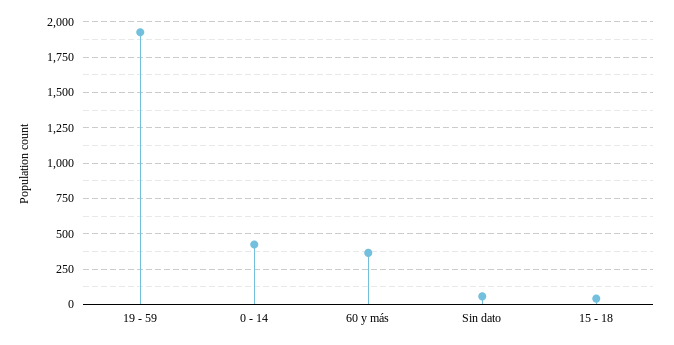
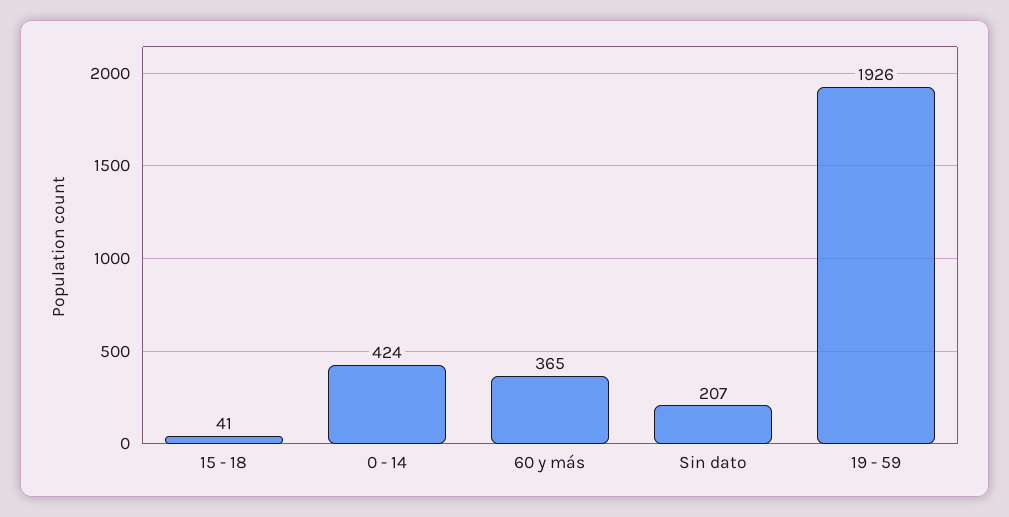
  {
    "19 - 59": 1926,
    "0 - 14": 424,
    "60 y más": 365,
-   "Sin dato": 50,
+   "Sin dato": 207,
    "15 - 18": 41
  }

